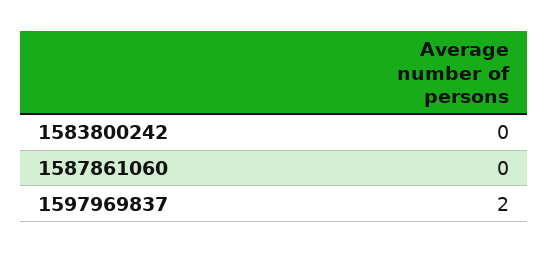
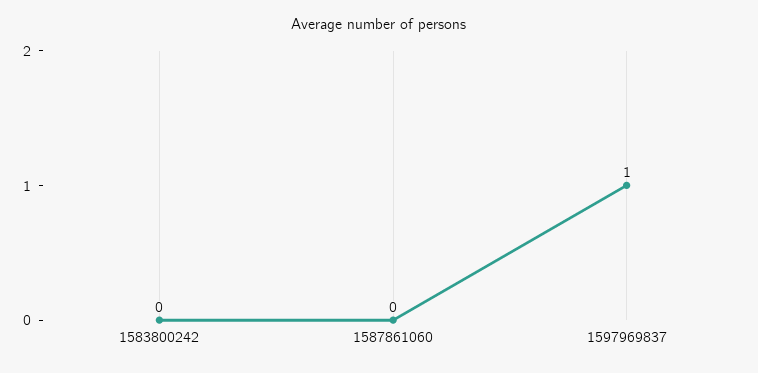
  {
    "1583800242": 0,
    "1587861060": 0,
-   "1597969837": 2
+   "1597969837": 1
  }

